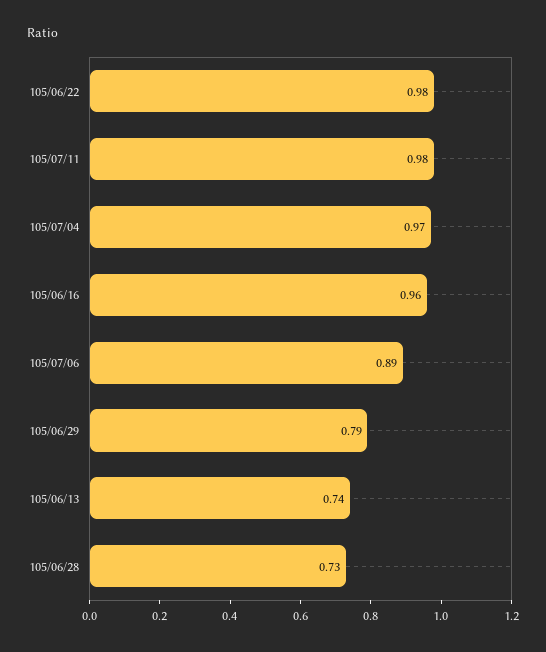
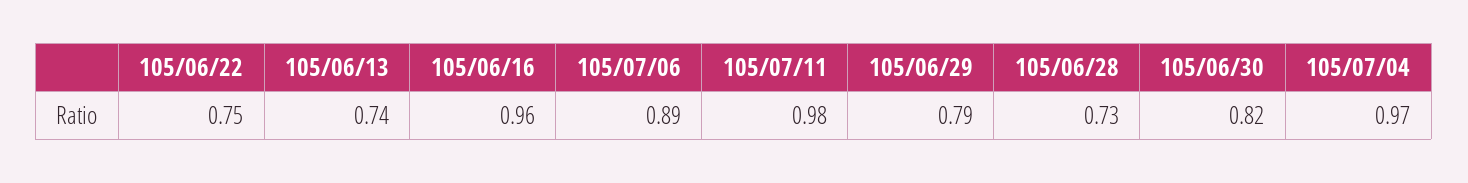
  {
-   "105/06/22": 0.98,
+   "105/06/22": 0.75,
    "105/07/11": 0.98,
    "105/07/04": 0.97,
    "105/06/16": 0.96,
    "105/07/06": 0.89,
    "105/06/29": 0.79,
    "105/06/13": 0.74,
-   "105/06/28": 0.73
+   "105/06/28": 0.73,
+   "105/06/30": 0.82
  }

